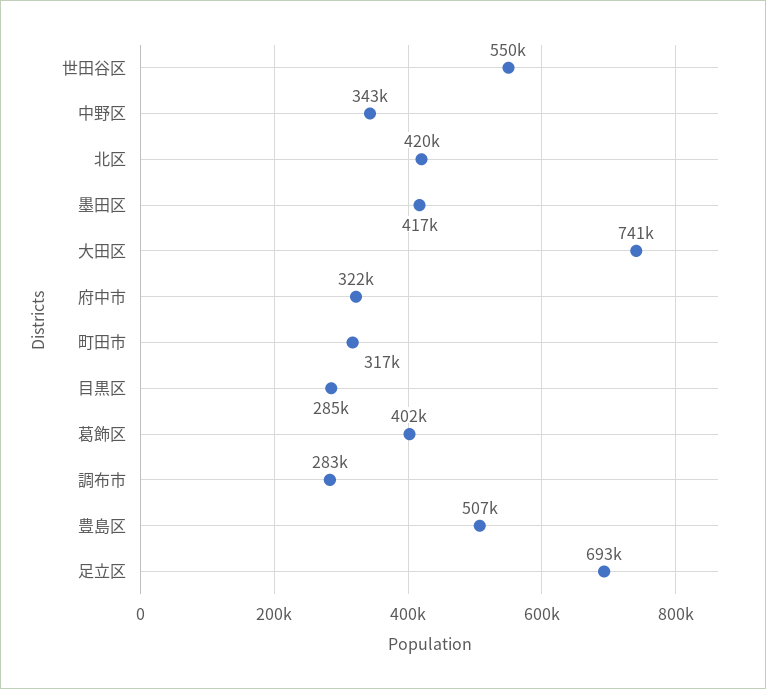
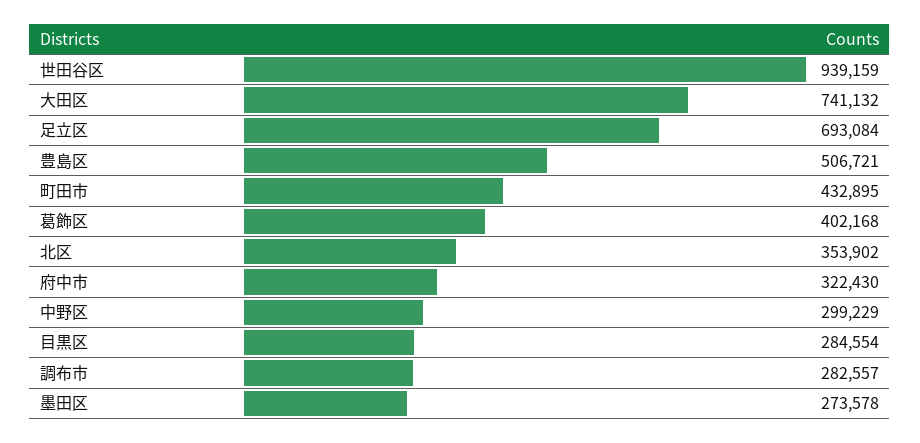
  {
-   "世田谷区": 550000,
+   "世田谷区": 939159,
-   "中野区": 343000,
+   "中野区": 299229,
-   "北区": 420000,
+   "北区": 353902,
-   "墨田区": 417000,
+   "墨田区": 273578,
    "大田区": 741132,
    "府中市": 322430,
-   "町田市": 317000,
+   "町田市": 432895,
    "目黒区": 284554,
    "葛飾区": 402168,
    "調布市": 282557,
    "豊島区": 506721,
    "足立区": 693084
  }

